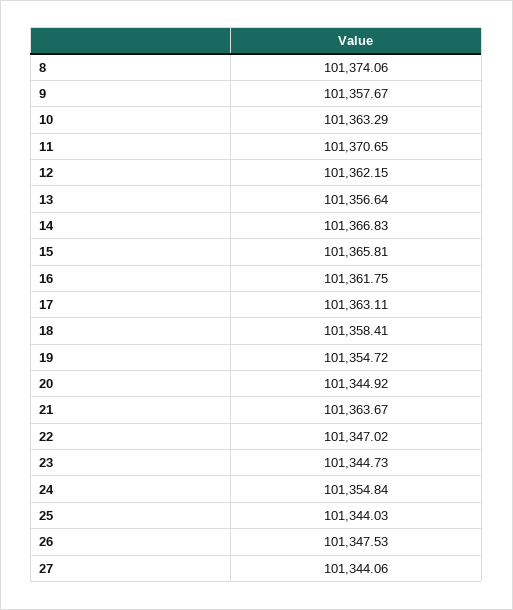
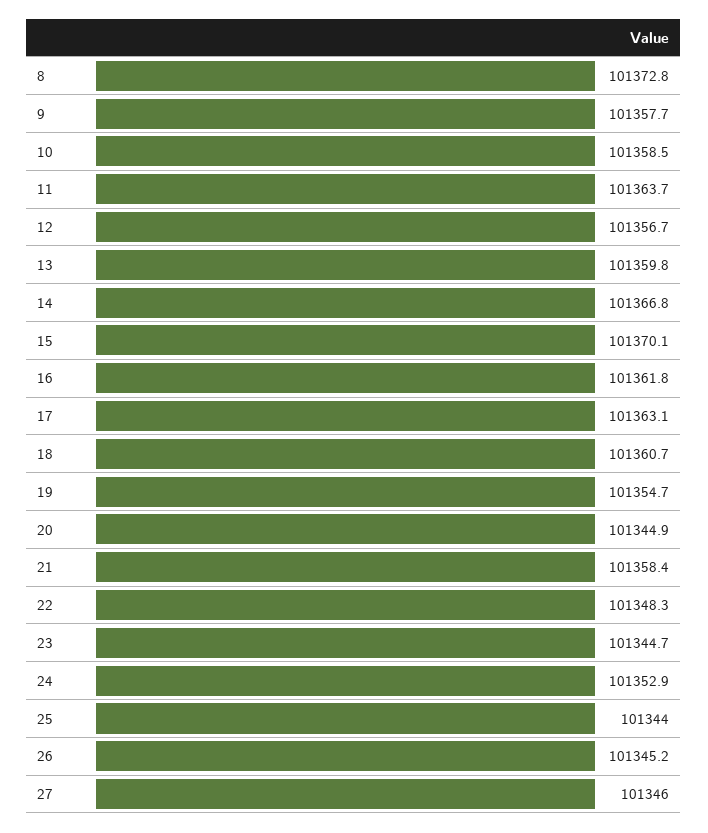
  {
-   "8": 101374.06,
+   "8": 101372.8,
    "9": 101357.67,
-   "10": 101363.29,
+   "10": 101358.5,
-   "11": 101370.65,
+   "11": 101363.7,
-   "12": 101362.15,
+   "12": 101356.7,
-   "13": 101356.64,
+   "13": 101359.8,
    "14": 101366.83,
-   "15": 101365.81,
+   "15": 101370.1,
    "16": 101361.75,
    "17": 101363.11,
-   "18": 101358.41,
+   "18": 101360.7,
    "19": 101354.72,
    "20": 101344.92,
-   "21": 101363.67,
+   "21": 101358.4,
-   "22": 101347.02,
+   "22": 101348.3,
    "23": 101344.73,
-   "24": 101354.84,
+   "24": 101352.9,
    "25": 101344.03,
-   "26": 101347.53,
+   "26": 101345.2,
-   "27": 101344.06
+   "27": 101346
  }

